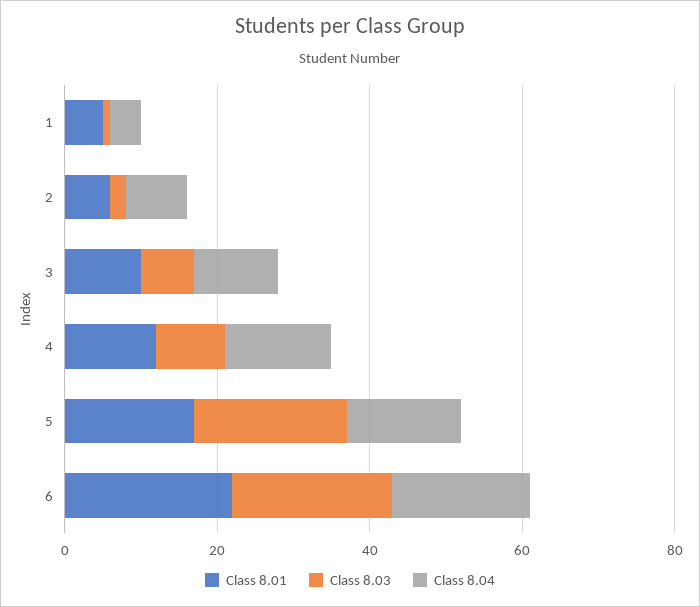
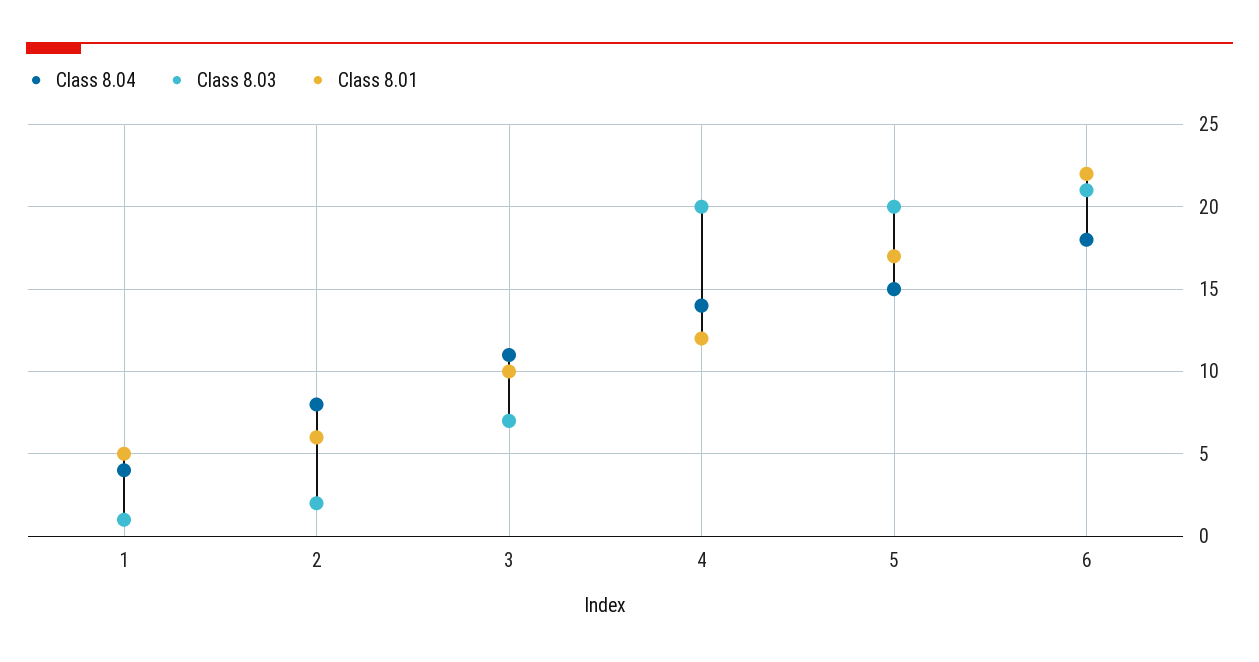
  {
    "Class 8.01": {
      "1": 5,
      "2": 6,
      "3": 10,
      "4": 12,
      "5": 17,
      "6": 22
    },
    "Class 8.03": {
      "1": 1,
      "2": 2,
      "3": 7,
-     "4": 10,
+     "4": 20,
      "5": 20,
      "6": 21
    },
    "Class 8.04": {
      "1": 4,
      "2": 8,
      "3": 11,
      "4": 14,
      "5": 15,
      "6": 18
    }
  }

